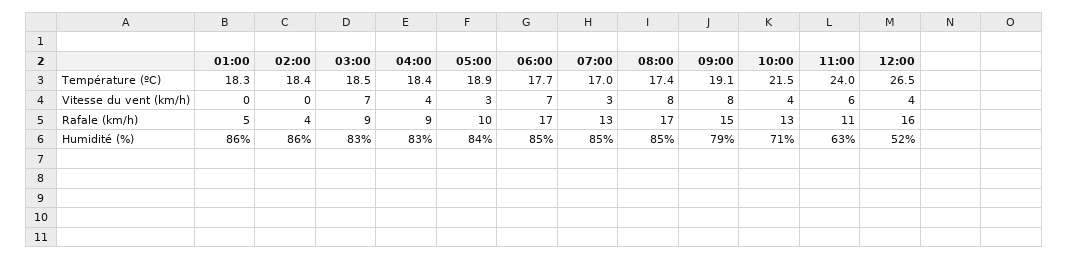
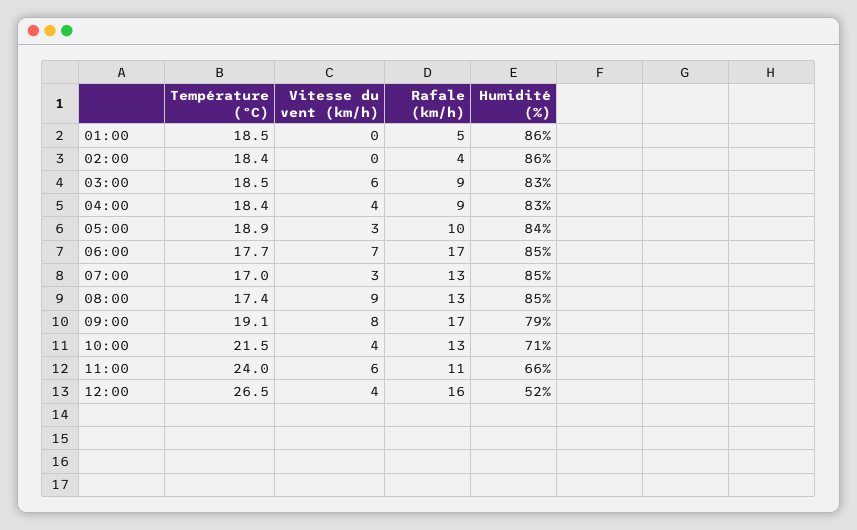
  {
    "01:00": {
-     "Température (ºC)": 18.3,
+     "Température (ºC)": 18.5,
      "Vitesse du vent (km/h)": 0,
      "Rafale (km/h)": 5,
      "Humidité (%)": 86
    },
    "02:00": {
      "Température (ºC)": 18.4,
      "Vitesse du vent (km/h)": 0,
      "Rafale (km/h)": 4,
      "Humidité (%)": 86
    },
    "03:00": {
      "Température (ºC)": 18.5,
-     "Vitesse du vent (km/h)": 7,
+     "Vitesse du vent (km/h)": 6,
      "Rafale (km/h)": 9,
      "Humidité (%)": 83
    },
    "04:00": {
      "Température (ºC)": 18.4,
      "Vitesse du vent (km/h)": 4,
      "Rafale (km/h)": 9,
      "Humidité (%)": 83
    },
    "05:00": {
      "Température (ºC)": 18.9,
      "Vitesse du vent (km/h)": 3,
      "Rafale (km/h)": 10,
      "Humidité (%)": 84
    },
    "06:00": {
      "Température (ºC)": 17.7,
      "Vitesse du vent (km/h)": 7,
      "Rafale (km/h)": 17,
      "Humidité (%)": 85
    },
    "07:00": {
      "Température (ºC)": 17,
      "Vitesse du vent (km/h)": 3,
      "Rafale (km/h)": 13,
      "Humidité (%)": 85
    },
    "08:00": {
      "Température (ºC)": 17.4,
-     "Vitesse du vent (km/h)": 8,
+     "Vitesse du vent (km/h)": 9,
-     "Rafale (km/h)": 17,
+     "Rafale (km/h)": 13,
      "Humidité (%)": 85
    },
    "09:00": {
      "Température (ºC)": 19.1,
      "Vitesse du vent (km/h)": 8,
-     "Rafale (km/h)": 15,
+     "Rafale (km/h)": 17,
      "Humidité (%)": 79
    },
    "10:00": {
      "Température (ºC)": 21.5,
      "Vitesse du vent (km/h)": 4,
      "Rafale (km/h)": 13,
      "Humidité (%)": 71
    },
    "11:00": {
      "Température (ºC)": 24,
      "Vitesse du vent (km/h)": 6,
      "Rafale (km/h)": 11,
-     "Humidité (%)": 63
+     "Humidité (%)": 66
    },
    "12:00": {
      "Température (ºC)": 26.5,
      "Vitesse du vent (km/h)": 4,
      "Rafale (km/h)": 16,
      "Humidité (%)": 52
    }
  }

